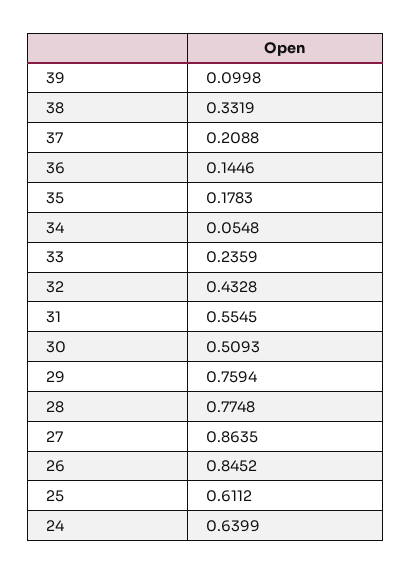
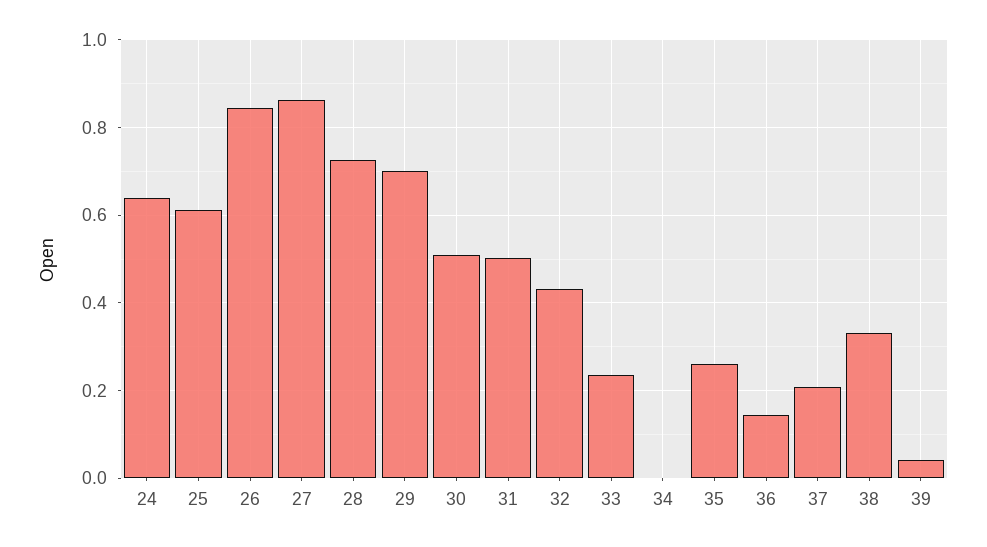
  {
-   "39": 0.0998,
+   "39": 0.04,
    "38": 0.3319,
    "37": 0.2088,
    "36": 0.1446,
-   "35": 0.1783,
+   "35": 0.26,
-   "34": 0.0548,
+   "34": 0,
    "33": 0.2359,
    "32": 0.4328,
-   "31": 0.5545,
+   "31": 0.5,
    "30": 0.5093,
-   "29": 0.7594,
+   "29": 0.7,
-   "28": 0.7748,
+   "28": 0.72,
    "27": 0.8635,
    "26": 0.8452,
    "25": 0.6112,
    "24": 0.6399
  }

